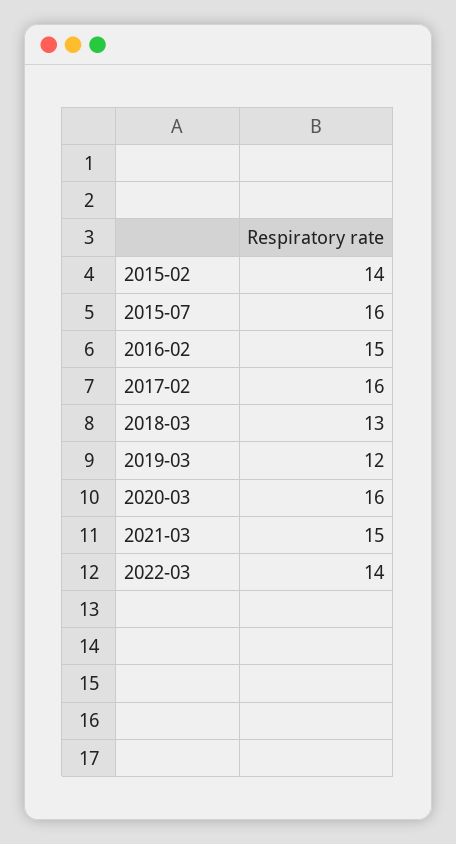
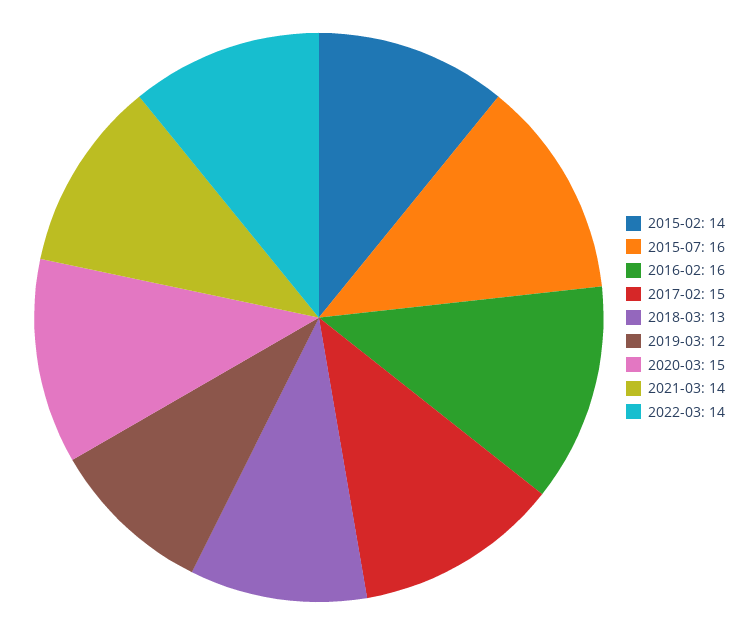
  {
    "2015-02": 14,
    "2015-07": 16,
-   "2016-02": 15,
+   "2016-02": 16,
-   "2017-02": 16,
+   "2017-02": 15,
    "2018-03": 13,
    "2019-03": 12,
-   "2020-03": 16,
+   "2020-03": 15,
-   "2021-03": 15,
+   "2021-03": 14,
    "2022-03": 14
  }

